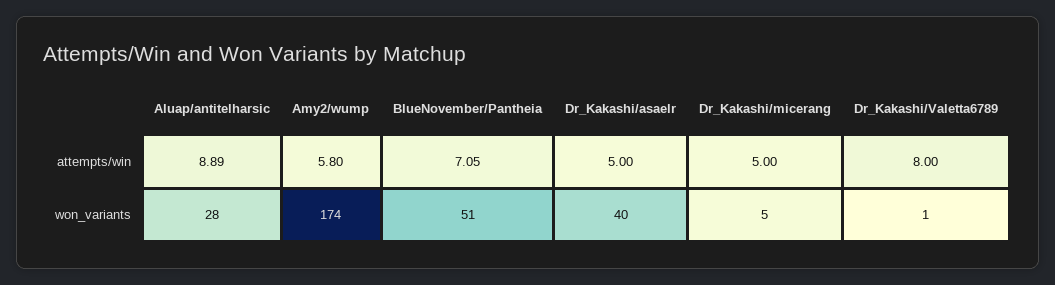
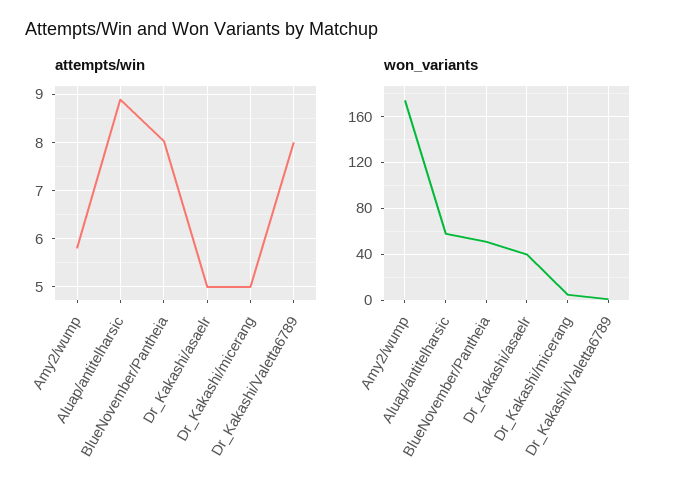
  {
    "attempts/win": {
      "Aluap/antitelharsic": 8.89,
      "Amy2/wump": 5.8,
-     "BlueNovember/Pantheia": 7.05,
+     "BlueNovember/Pantheia": 8,
      "Dr_Kakashi/asaelr": 5,
      "Dr_Kakashi/micerang": 5,
      "Dr_Kakashi/Valetta6789": 8
    },
    "won_variants": {
-     "Aluap/antitelharsic": 28,
+     "Aluap/antitelharsic": 60,
      "Amy2/wump": 174,
      "BlueNovember/Pantheia": 51,
      "Dr_Kakashi/asaelr": 40,
      "Dr_Kakashi/micerang": 5,
      "Dr_Kakashi/Valetta6789": 1
    }
  }

